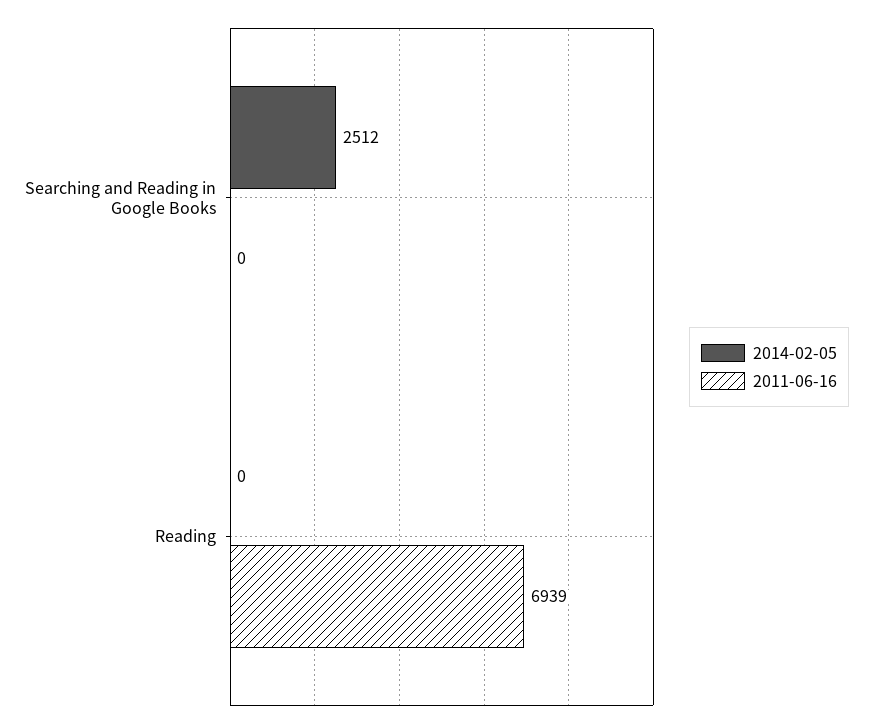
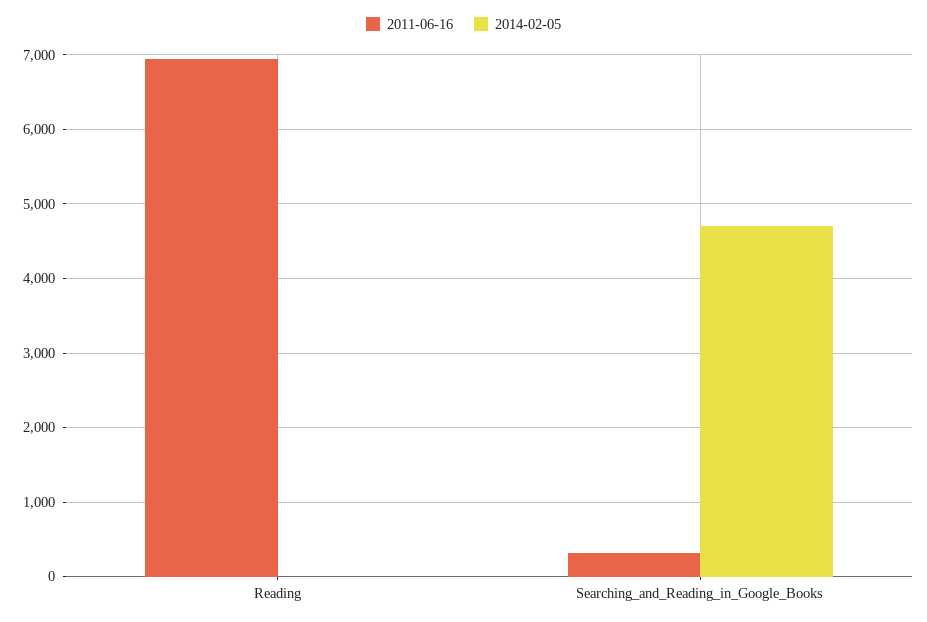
  {
    "2014-02-05": {
-     "Searching and Reading in Google Books": 2512,
+     "Searching and Reading in Google Books": 4700,
      "Reading": 0
    },
    "2011-06-16": {
-     "Searching and Reading in Google Books": 0,
+     "Searching and Reading in Google Books": 300,
      "Reading": 6939
    }
  }

